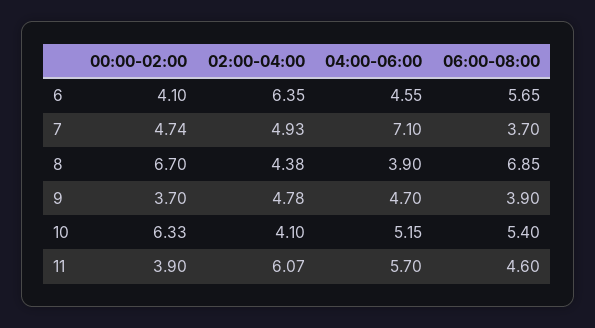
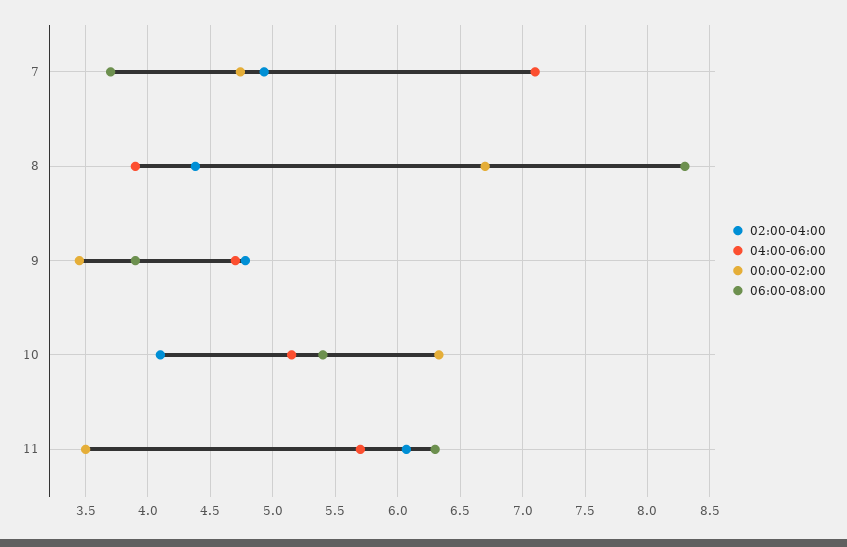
  {
    "00:00-02:00": {
-     "6": 4.1,
      "7": 4.74,
      "8": 6.7,
-     "9": 3.7,
+     "9": 3.45,
      "10": 6.33,
-     "11": 3.9
+     "11": 3.5
    },
    "02:00-04:00": {
-     "6": 6.35,
      "7": 4.93,
      "8": 4.38,
      "9": 4.78,
      "10": 4.1,
      "11": 6.07
    },
    "04:00-06:00": {
-     "6": 4.55,
      "7": 7.1,
      "8": 3.9,
      "9": 4.7,
      "10": 5.15,
      "11": 5.7
    },
    "06:00-08:00": {
-     "6": 5.65,
      "7": 3.7,
-     "8": 6.85,
+     "8": 8.3,
      "9": 3.9,
      "10": 5.4,
-     "11": 4.6
+     "11": 6.3
    }
  }

